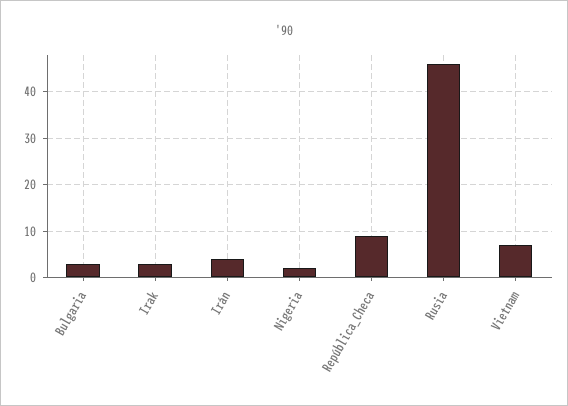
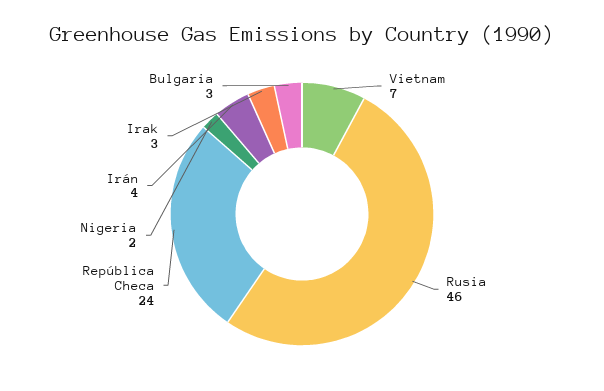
  {
    "Bulgaria": 3,
    "Irak": 3,
    "Irán": 4,
    "Nigeria": 2,
-   "República_Checa": 10,
+   "República_Checa": 24,
    "Rusia": 46,
    "Vietnam": 7
  }

